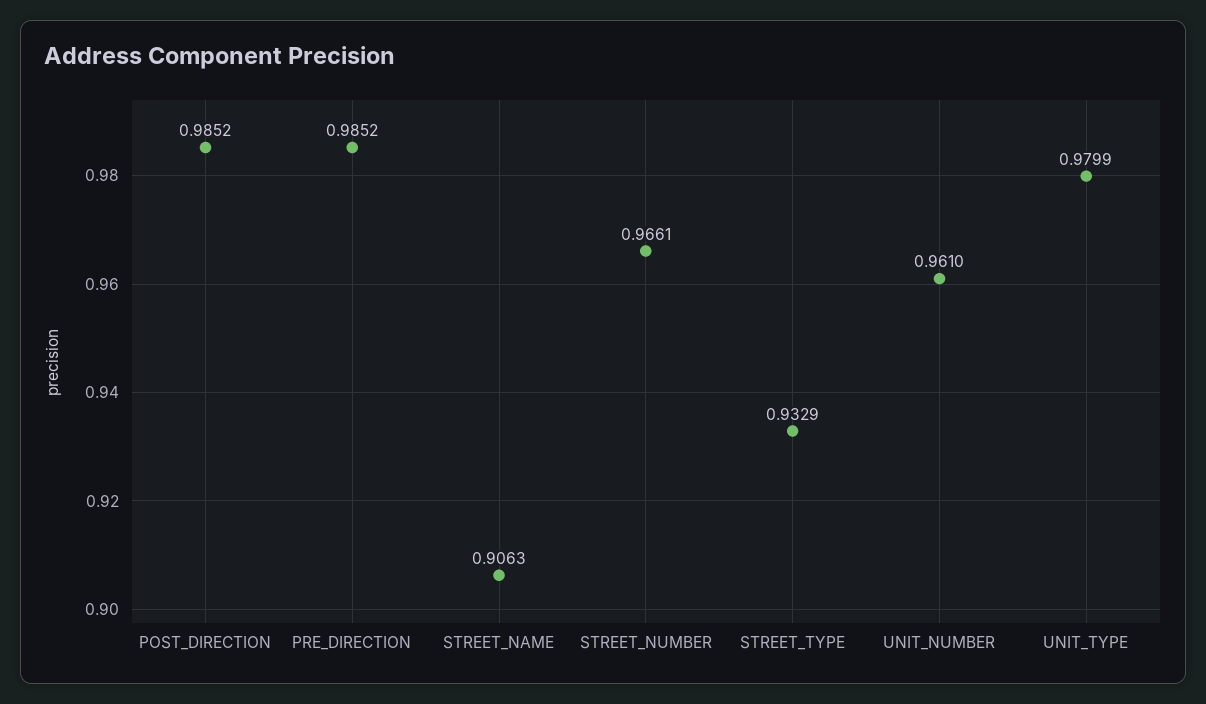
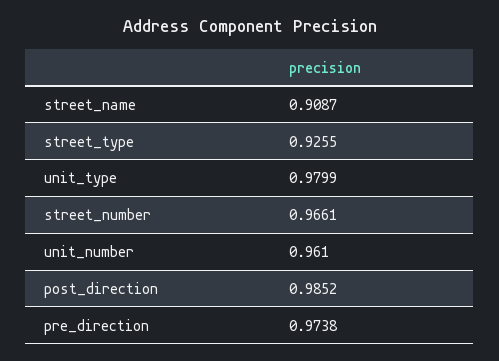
  {
    "POST_DIRECTION": 0.9852,
-   "PRE_DIRECTION": 0.9852,
+   "PRE_DIRECTION": 0.9738,
-   "STREET_NAME": 0.9063,
+   "STREET_NAME": 0.9087,
    "STREET_NUMBER": 0.9661,
-   "STREET_TYPE": 0.9329,
+   "STREET_TYPE": 0.9255,
    "UNIT_NUMBER": 0.961,
    "UNIT_TYPE": 0.9799
  }

